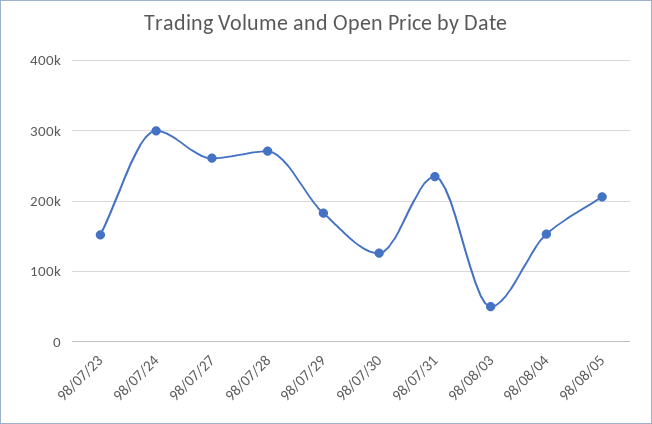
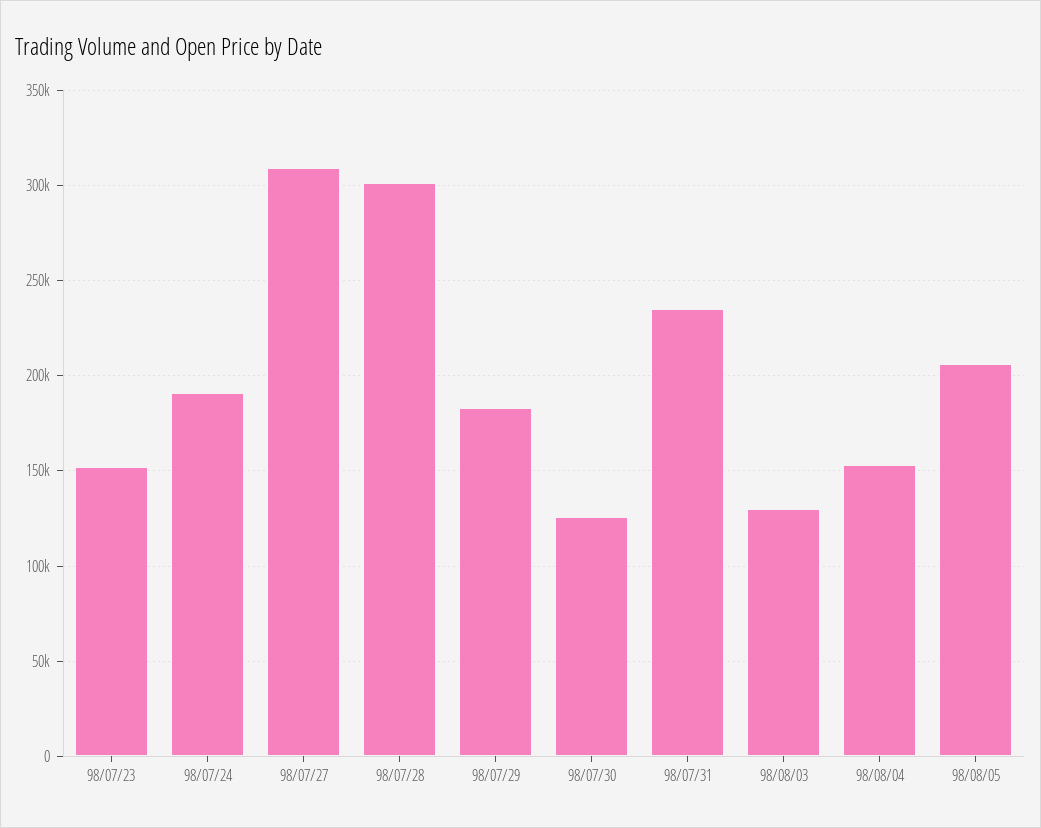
  {
    "98/07/23": 150000,
-   "98/07/24": 300000,
+   "98/07/24": 190000,
-   "98/07/27": 260000,
+   "98/07/27": 310000,
-   "98/07/28": 270000,
+   "98/07/28": 300000,
    "98/07/29": 185000,
    "98/07/30": 125000,
    "98/07/31": 235000,
-   "98/08/03": 50000,
+   "98/08/03": 130000,
    "98/08/04": 155000,
    "98/08/05": 205000
  }

